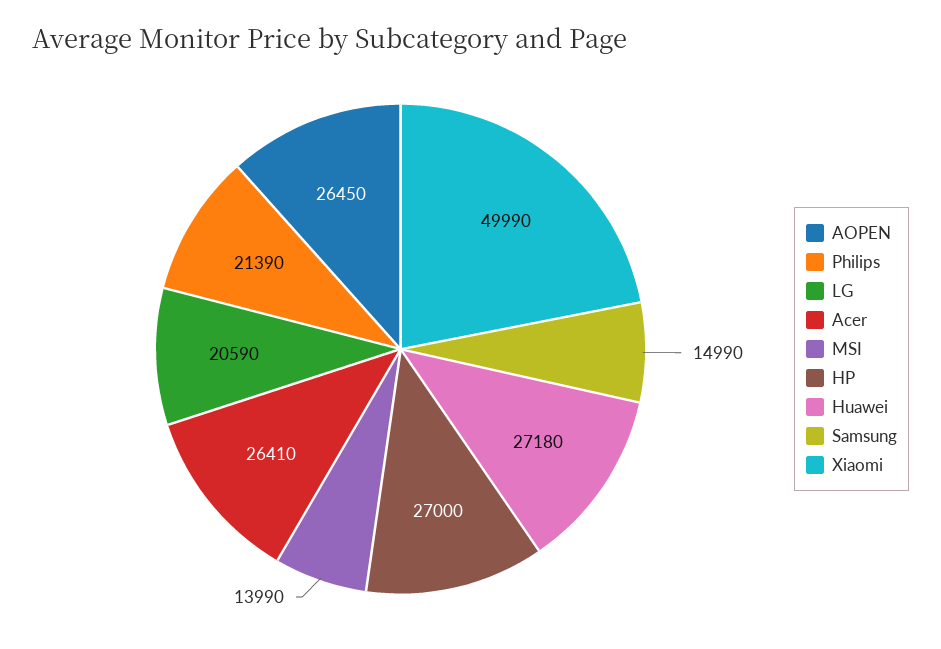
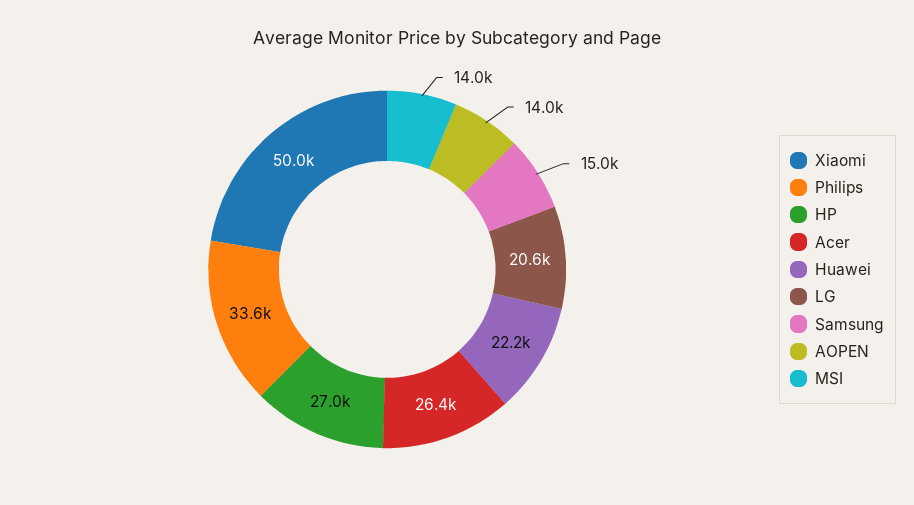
  {
-   "AOPEN": 26450,
+   "AOPEN": 14000,
-   "Philips": 21390,
+   "Philips": 33600,
    "LG": 20590,
    "Acer": 26410,
    "MSI": 13990,
    "HP": 27000,
-   "Huawei": 27180,
+   "Huawei": 22200,
    "Samsung": 14990,
    "Xiaomi": 49990
  }

